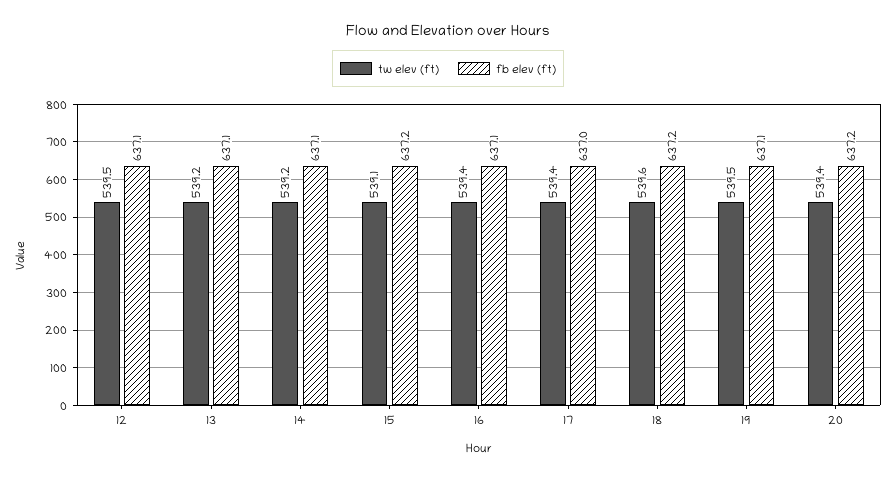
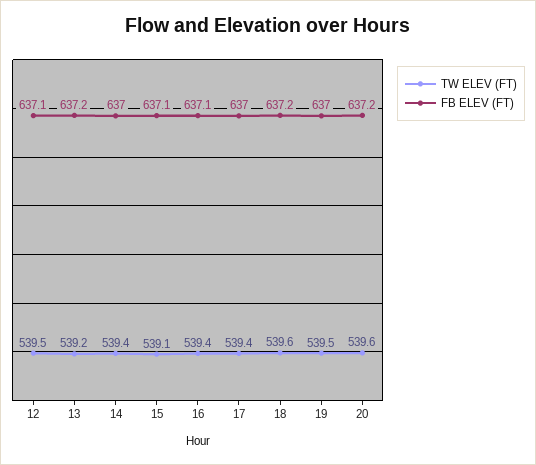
  {
    "tw elev (ft)": {
      "12": 539.5,
      "13": 539.2,
-     "14": 539.2,
+     "14": 539.4,
      "15": 539.1,
      "16": 539.4,
      "17": 539.4,
      "18": 539.6,
      "19": 539.5,
-     "20": 539.4
+     "20": 539.6
    },
    "fb elev (ft)": {
      "12": 637.1,
-     "13": 637.1,
+     "13": 637.2,
-     "14": 637.1,
+     "14": 637,
-     "15": 637.2,
+     "15": 637.1,
      "16": 637.1,
      "17": 637,
      "18": 637.2,
-     "19": 637.1,
+     "19": 637,
      "20": 637.2
    }
  }

